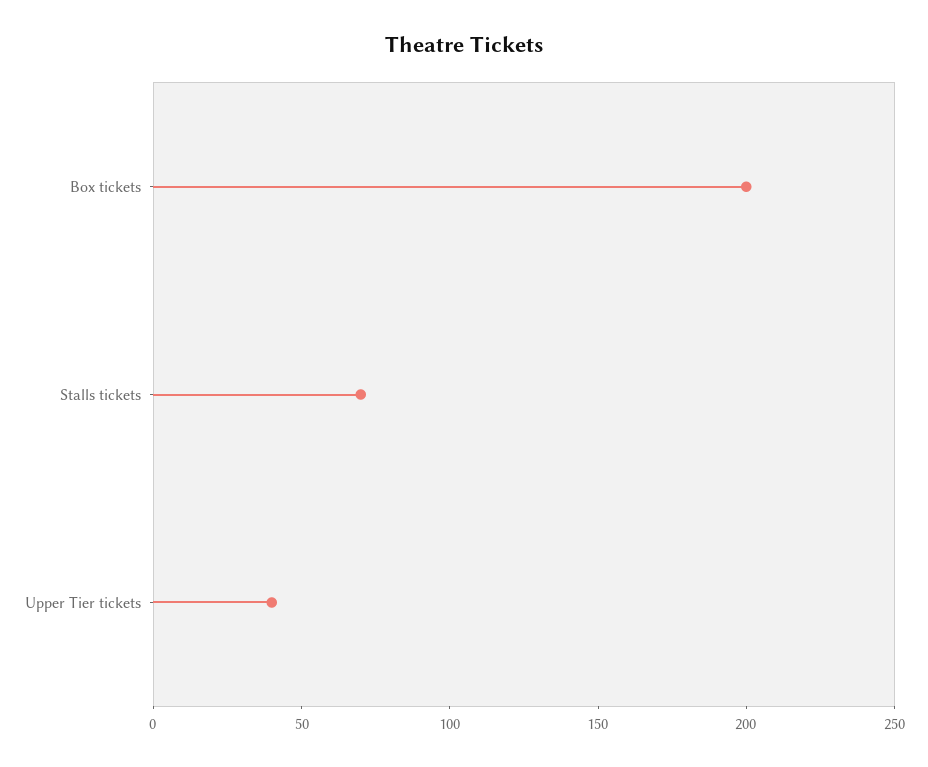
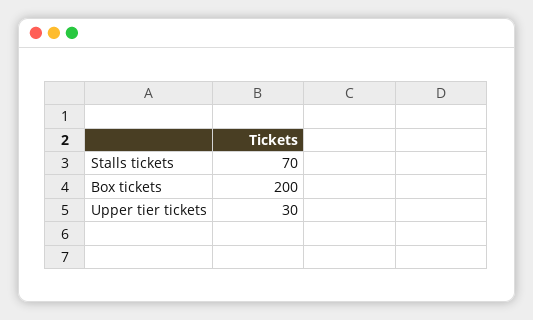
  {
    "Box tickets": 200,
    "Stalls tickets": 70,
-   "Upper Tier tickets": 40
+   "Upper Tier tickets": 30
  }

